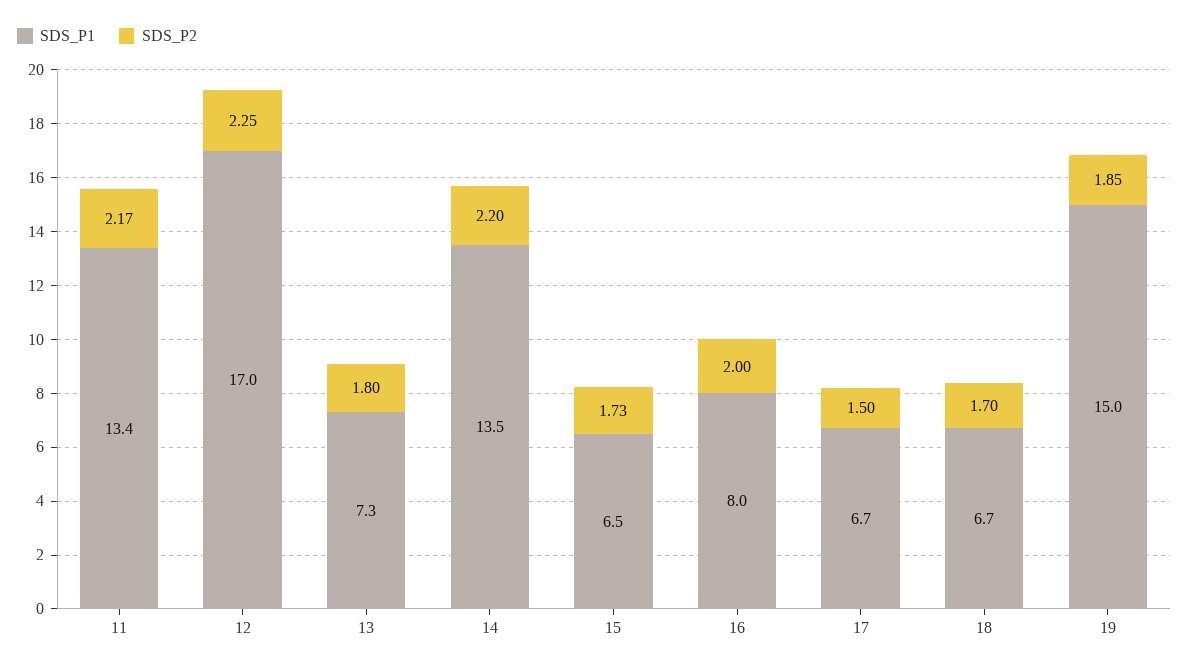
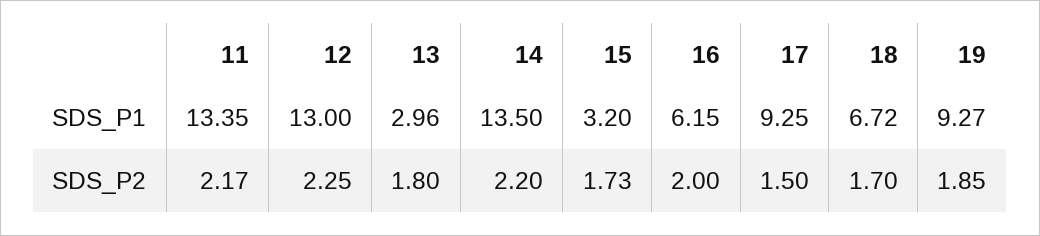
  {
    "SDS_P1": {
      "11": 13.35,
-     "12": 17,
+     "12": 13,
-     "13": 7.3,
+     "13": 2.96,
      "14": 13.5,
-     "15": 6.5,
+     "15": 3.2,
-     "16": 8,
+     "16": 6.15,
-     "17": 6.7,
+     "17": 9.25,
      "18": 6.72,
-     "19": 15
+     "19": 9.27
    },
    "SDS_P2": {
      "11": 2.17,
      "12": 2.25,
      "13": 1.8,
      "14": 2.2,
      "15": 1.73,
      "16": 2,
      "17": 1.5,
      "18": 1.7,
      "19": 1.85
    }
  }

